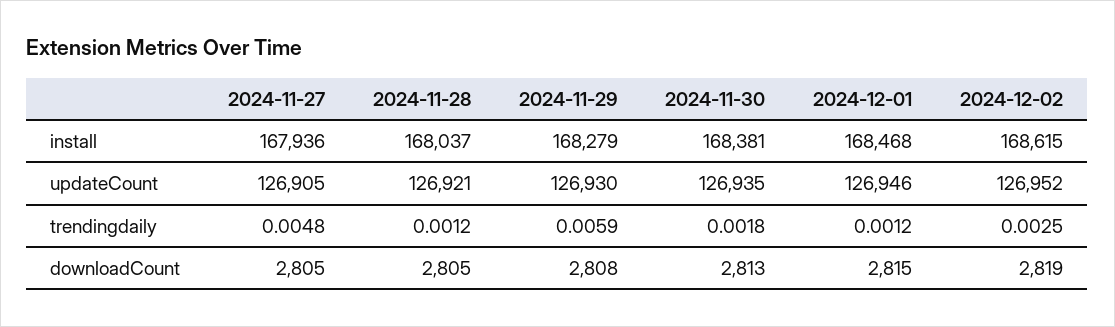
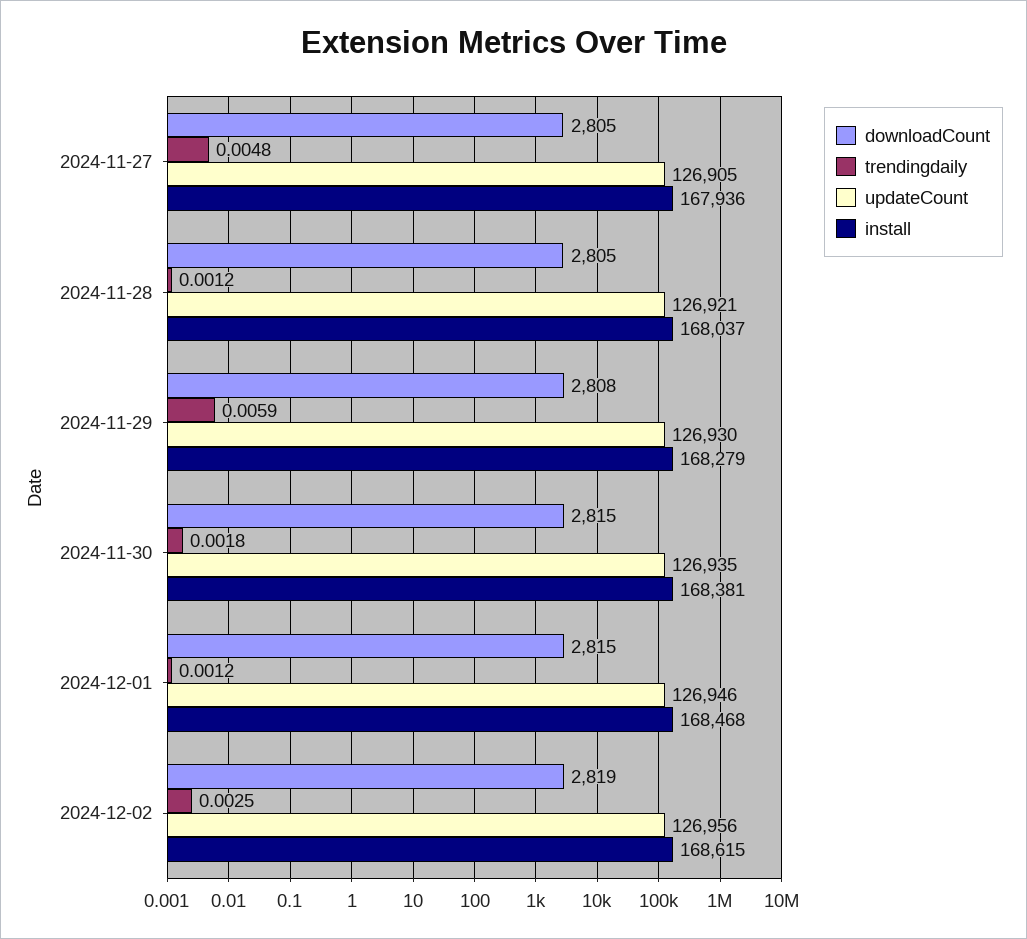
  {
    "install": {
      "2024-11-27": 167936,
      "2024-11-28": 168037,
      "2024-11-29": 168279,
      "2024-11-30": 168381,
      "2024-12-01": 168468,
      "2024-12-02": 168615
    },
    "updateCount": {
      "2024-11-27": 126905,
      "2024-11-28": 126921,
      "2024-11-29": 126930,
      "2024-11-30": 126935,
      "2024-12-01": 126946,
-     "2024-12-02": 126952
+     "2024-12-02": 126956
    },
    "trendingdaily": {
      "2024-11-27": 0.0048,
      "2024-11-28": 0.0012,
      "2024-11-29": 0.0059,
      "2024-11-30": 0.0018,
      "2024-12-01": 0.0012,
      "2024-12-02": 0.0025
    },
    "downloadCount": {
      "2024-11-27": 2805,
      "2024-11-28": 2805,
      "2024-11-29": 2808,
-     "2024-11-30": 2813,
+     "2024-11-30": 2815,
      "2024-12-01": 2815,
      "2024-12-02": 2819
    }
  }

